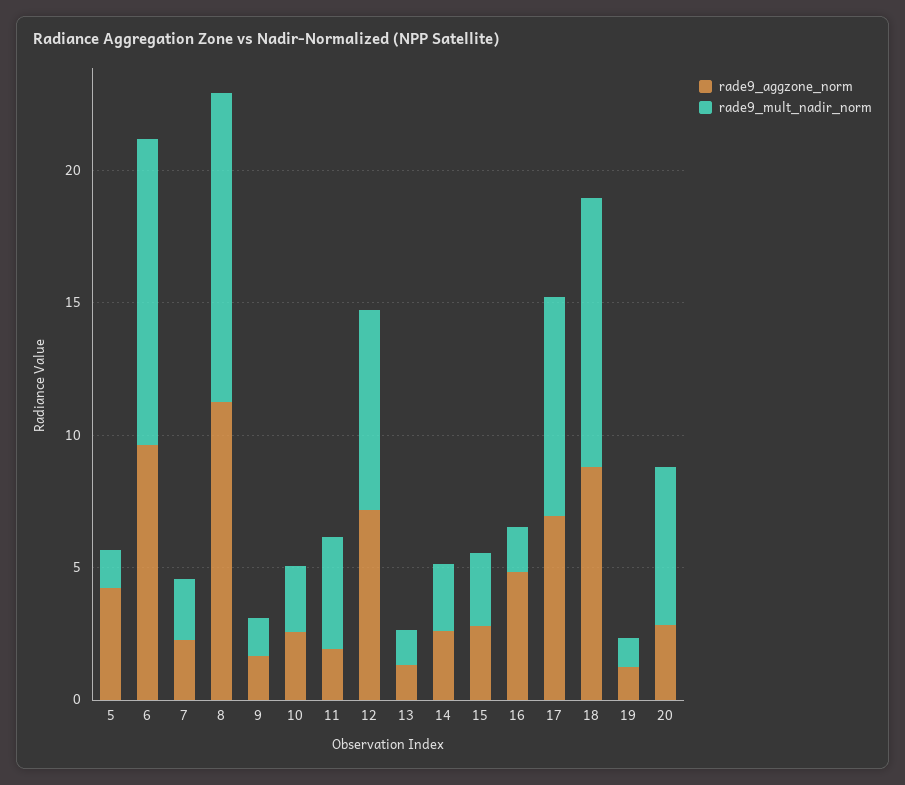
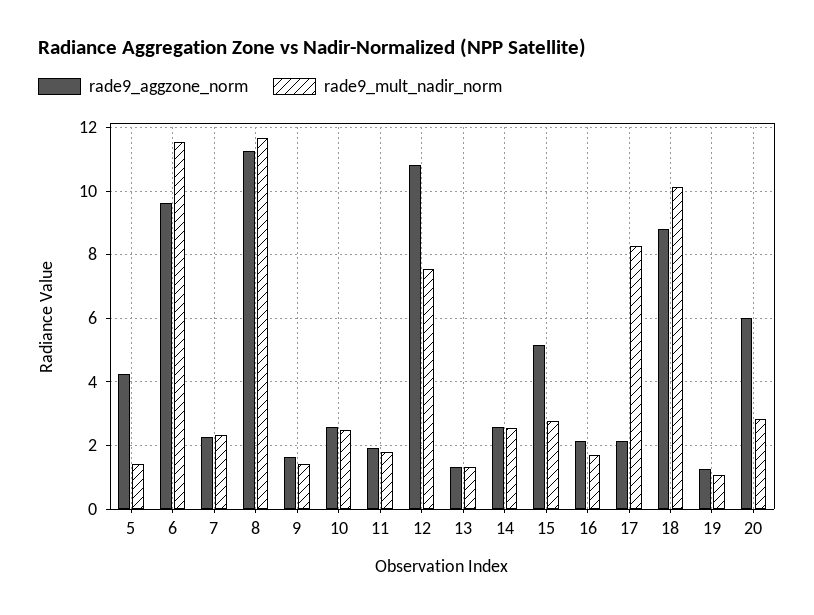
  {
    "rade9_aggzone_norm": {
      "5": 4.2,
      "6": 9.6,
      "7": 2.2,
      "8": 11.2,
      "9": 1.6,
      "10": 2.6,
      "11": 2,
-     "12": 7,
+     "12": 10.8,
      "13": 1.4,
      "14": 2.6,
-     "15": 3,
+     "15": 5.2,
-     "16": 5,
+     "16": 2.2,
-     "17": 7,
+     "17": 2.2,
      "18": 8.8,
      "19": 1.2,
-     "20": 3
+     "20": 6
    },
    "rade9_mult_nadir_norm": {
      "5": 1.4,
      "6": 11.6,
      "7": 2.4,
      "8": 11.6,
      "9": 1.4,
      "10": 2.4,
-     "11": 4,
+     "11": 1.8,
      "12": 7.6,
      "13": 1.4,
      "14": 2.6,
      "15": 2.8,
      "16": 1.8,
      "17": 8.2,
      "18": 10.2,
      "19": 1,
-     "20": 6
+     "20": 2.8
    }
  }

